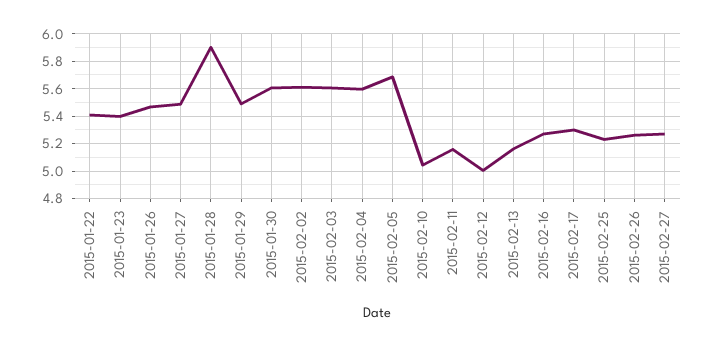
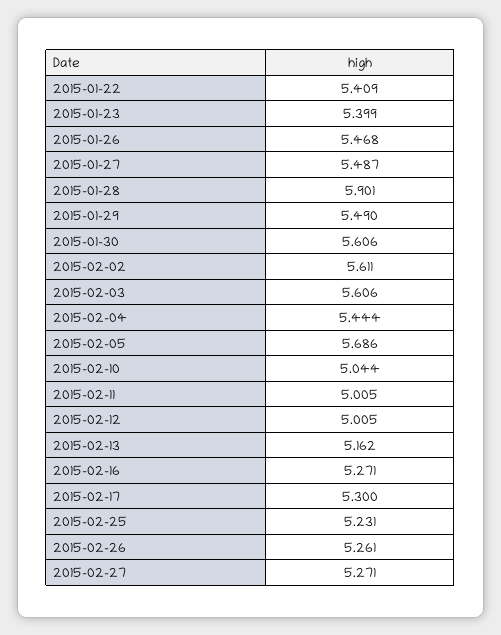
  {
    "2015-01-22": 5.409,
    "2015-01-23": 5.399,
    "2015-01-26": 5.468,
    "2015-01-27": 5.487,
    "2015-01-28": 5.901,
    "2015-01-29": 5.49,
    "2015-01-30": 5.606,
    "2015-02-02": 5.611,
    "2015-02-03": 5.606,
-   "2015-02-04": 5.6,
+   "2015-02-04": 5.444,
    "2015-02-05": 5.686,
    "2015-02-10": 5.044,
-   "2015-02-11": 5.15,
+   "2015-02-11": 5.005,
    "2015-02-12": 5.005,
    "2015-02-13": 5.162,
    "2015-02-16": 5.271,
    "2015-02-17": 5.3,
    "2015-02-25": 5.231,
    "2015-02-26": 5.261,
    "2015-02-27": 5.271
  }

